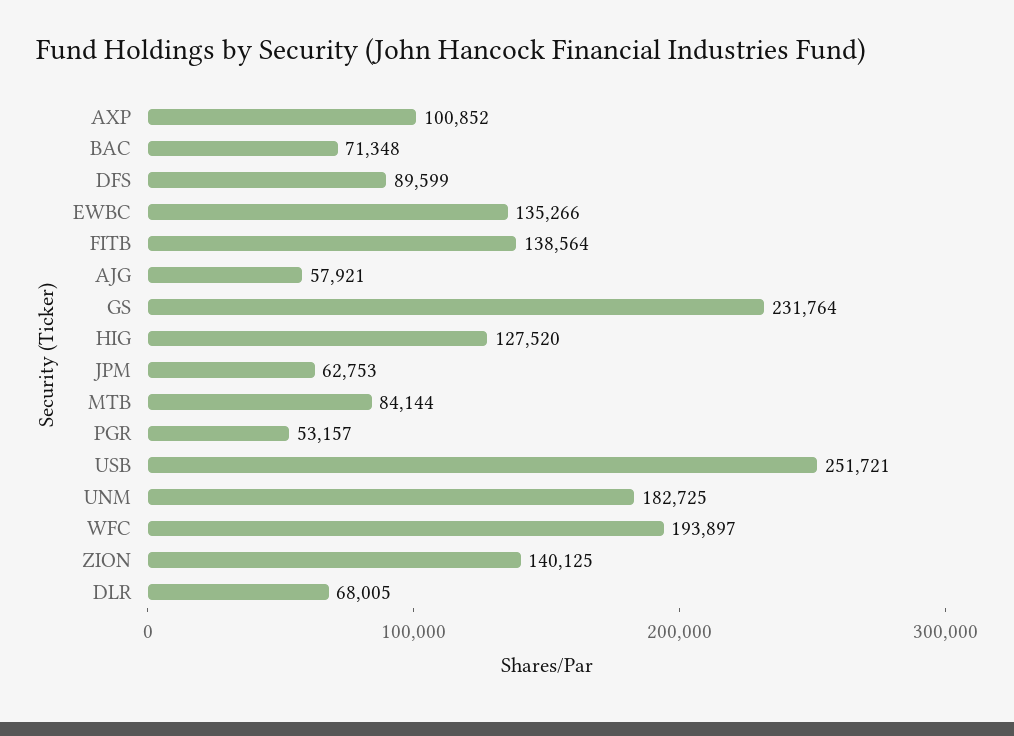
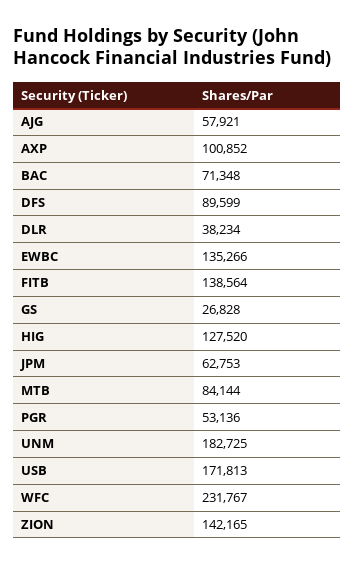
  {
    "AXP": 100852,
    "BAC": 71348,
    "DFS": 89599,
    "EWBC": 135266,
    "FITB": 138564,
    "AJG": 57921,
-   "GS": 231764,
+   "GS": 26828,
    "HIG": 127520,
    "JPM": 62753,
    "MTB": 84144,
-   "PGR": 53157,
+   "PGR": 53136,
-   "USB": 251721,
+   "USB": 171813,
    "UNM": 182725,
-   "WFC": 193897,
+   "WFC": 231767,
-   "ZION": 140125,
+   "ZION": 142165,
-   "DLR": 68005
+   "DLR": 38234
  }

